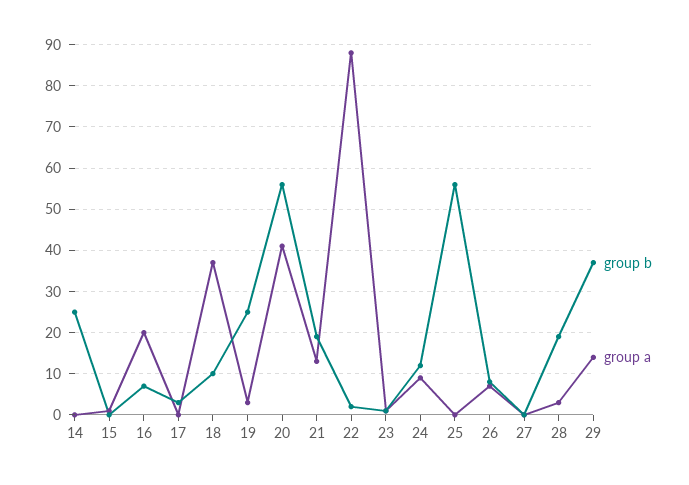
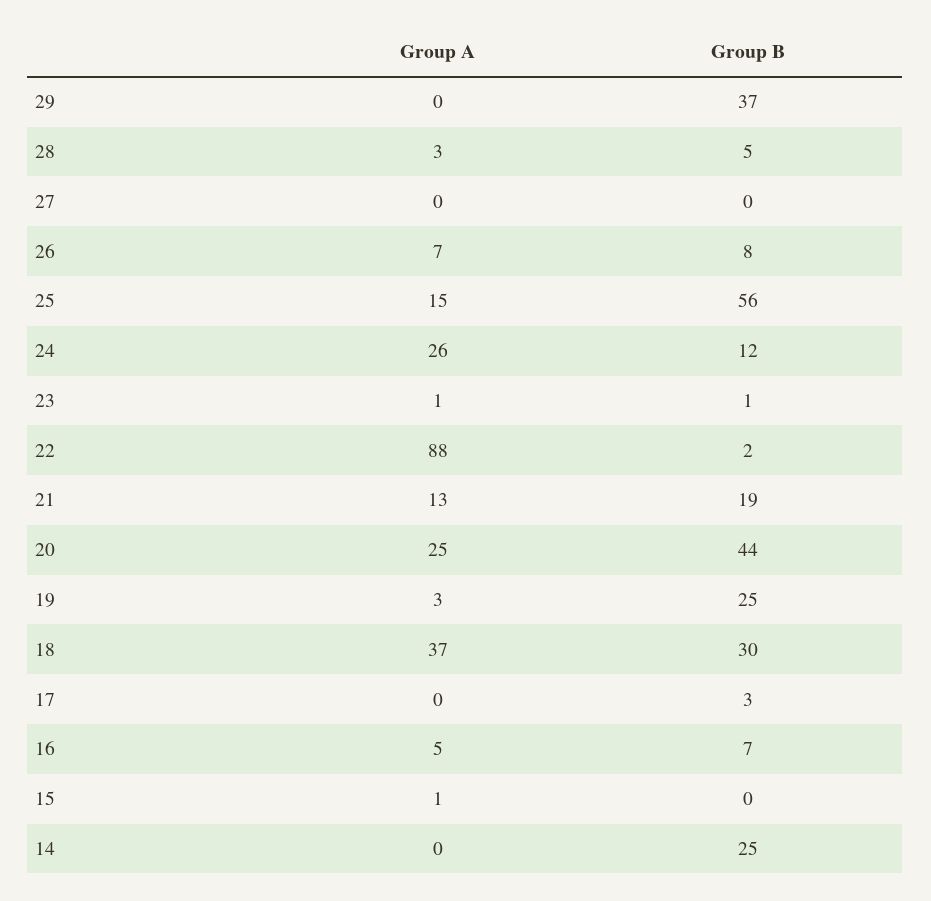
  {
    "group b": {
      "14": 25,
      "15": 0,
      "16": 7,
      "17": 3,
-     "18": 10,
+     "18": 30,
      "19": 25,
-     "20": 55,
+     "20": 44,
      "21": 19,
      "22": 2,
      "23": 1,
      "24": 12,
      "25": 56,
      "26": 8,
      "27": 0,
-     "28": 20,
+     "28": 5,
      "29": 37
    },
    "group a": {
      "14": 0,
      "15": 1,
-     "16": 20,
+     "16": 5,
      "17": 0,
      "18": 37,
      "19": 3,
-     "20": 40,
+     "20": 25,
      "21": 13,
      "22": 88,
      "23": 1,
-     "24": 10,
+     "24": 26,
-     "25": 0,
+     "25": 15,
      "26": 7,
      "27": 0,
      "28": 3,
-     "29": 15
+     "29": 0
    }
  }

